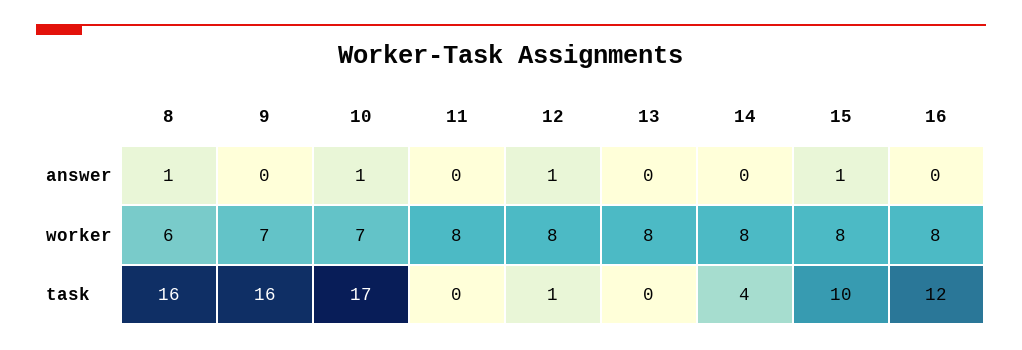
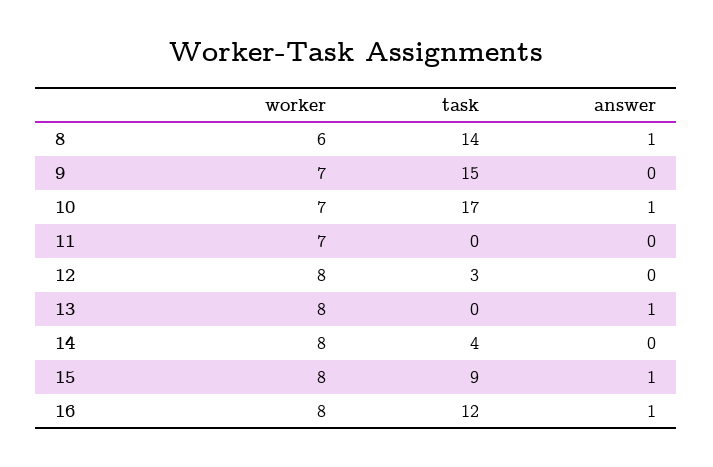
  {
    "8": {
      "answer": 1,
      "worker": 6,
-     "task": 16
+     "task": 14
    },
    "9": {
      "answer": 0,
      "worker": 7,
-     "task": 16
+     "task": 15
    },
    "10": {
      "answer": 1,
      "worker": 7,
      "task": 17
    },
    "11": {
      "answer": 0,
-     "worker": 8,
+     "worker": 7,
      "task": 0
    },
    "12": {
-     "answer": 1,
+     "answer": 0,
      "worker": 8,
-     "task": 1
+     "task": 3
    },
    "13": {
-     "answer": 0,
+     "answer": 1,
      "worker": 8,
      "task": 0
    },
    "14": {
      "answer": 0,
      "worker": 8,
      "task": 4
    },
    "15": {
      "answer": 1,
      "worker": 8,
-     "task": 10
+     "task": 9
    },
    "16": {
-     "answer": 0,
+     "answer": 1,
      "worker": 8,
      "task": 12
    }
  }

